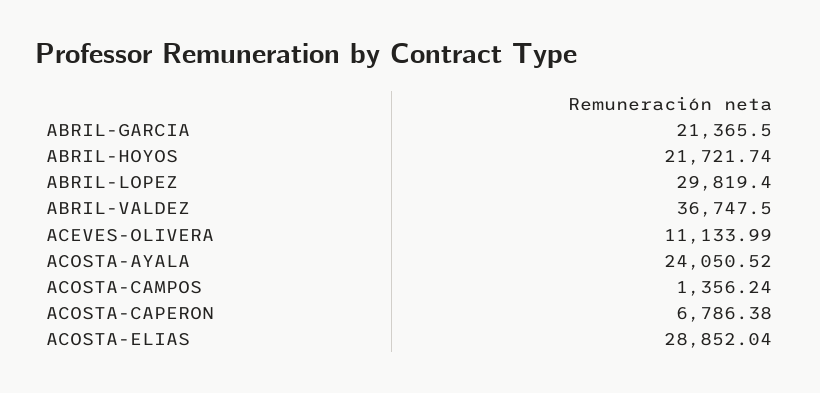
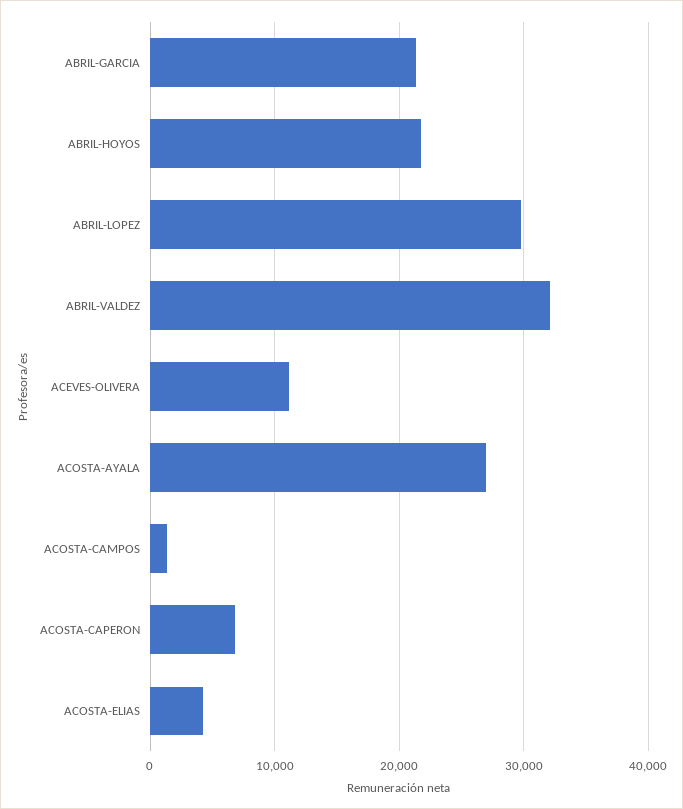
  {
    "ABRIL-GARCIA": 21365.5,
    "ABRIL-HOYOS": 21721.74,
    "ABRIL-LOPEZ": 29819.4,
-   "ABRIL-VALDEZ": 36747.5,
+   "ABRIL-VALDEZ": 32000,
    "ACEVES-OLIVERA": 11133.99,
-   "ACOSTA-AYALA": 24050.52,
+   "ACOSTA-AYALA": 27000,
    "ACOSTA-CAMPOS": 1356.24,
    "ACOSTA-CAPERON": 6786.38,
-   "ACOSTA-ELIAS": 28852.04
+   "ACOSTA-ELIAS": 4000
  }

